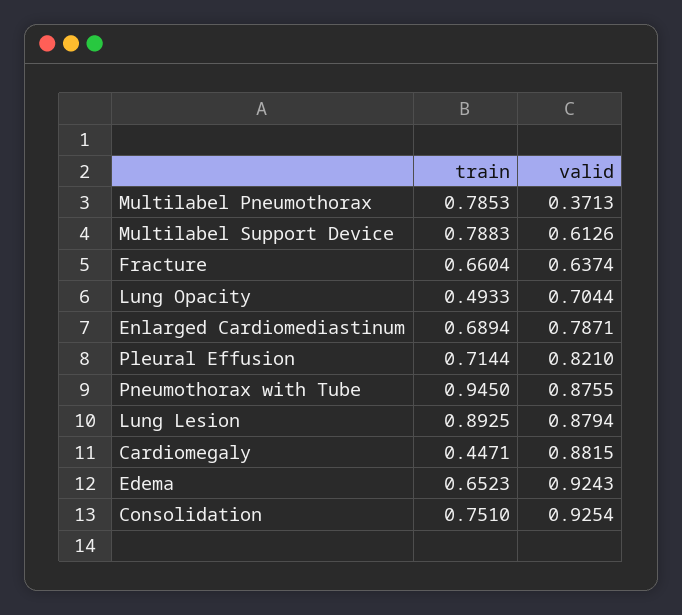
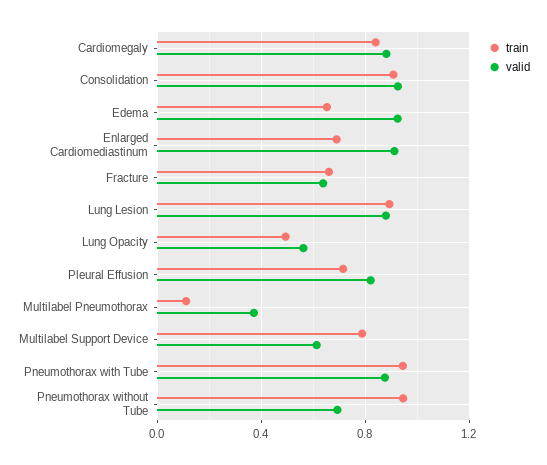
  {
    "train": {
-     "Multilabel Pneumothorax": 0.7853,
+     "Multilabel Pneumothorax": 0.1,
      "Multilabel Support Device": 0.7883,
      "Fracture": 0.6604,
      "Lung Opacity": 0.4933,
      "Enlarged Cardiomediastinum": 0.6894,
      "Pleural Effusion": 0.7144,
      "Pneumothorax with Tube": 0.945,
      "Lung Lesion": 0.8925,
-     "Cardiomegaly": 0.4471,
+     "Cardiomegaly": 0.85,
      "Edema": 0.6523,
-     "Consolidation": 0.751
+     "Consolidation": 0.9,
+     "Pneumothorax without Tube": 0.95
    },
    "valid": {
      "Multilabel Pneumothorax": 0.3713,
      "Multilabel Support Device": 0.6126,
      "Fracture": 0.6374,
-     "Lung Opacity": 0.7044,
+     "Lung Opacity": 0.55,
-     "Enlarged Cardiomediastinum": 0.7871,
+     "Enlarged Cardiomediastinum": 0.9,
      "Pleural Effusion": 0.821,
      "Pneumothorax with Tube": 0.8755,
      "Lung Lesion": 0.8794,
      "Cardiomegaly": 0.8815,
      "Edema": 0.9243,
-     "Consolidation": 0.9254
+     "Consolidation": 0.9254,
+     "Pneumothorax without Tube": 0.7
    }
  }

